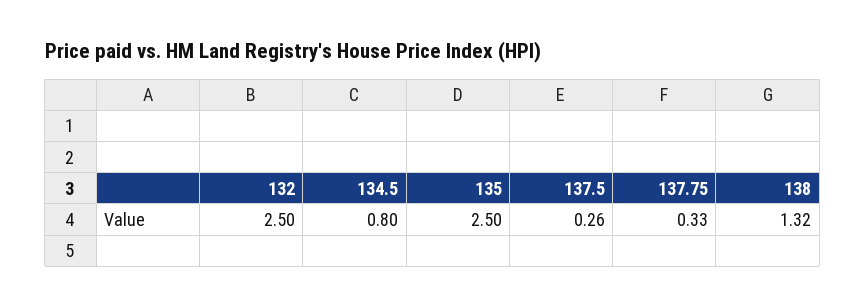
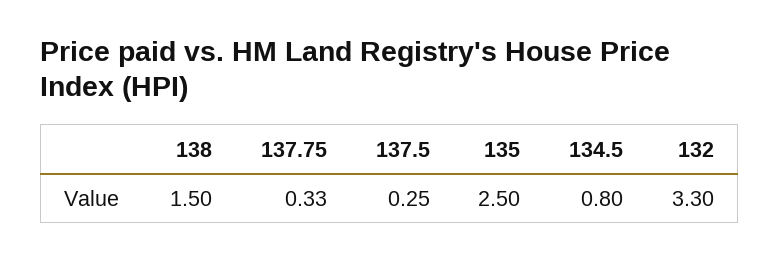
  {
-   "132": 2.5,
+   "132": 3.3,
    "134.5": 0.8,
    "135": 2.5,
-   "137.5": 0.26,
+   "137.5": 0.25,
    "137.75": 0.33,
-   "138": 1.32
+   "138": 1.5
  }

